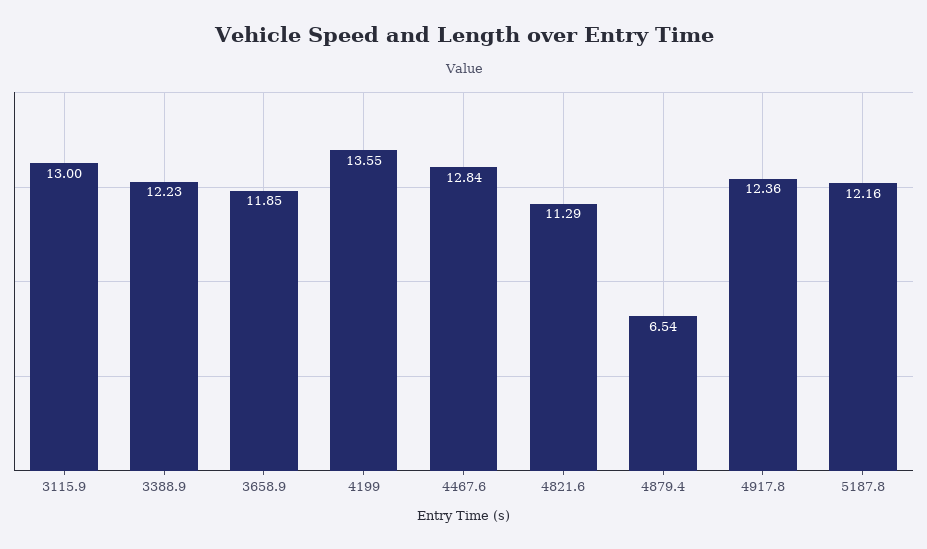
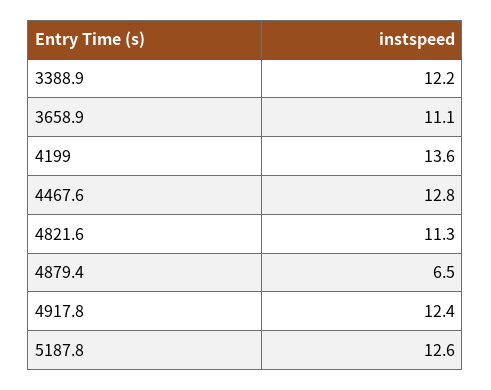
  {
-   "3115.9": 13,
    "3388.9": 12.23,
-   "3658.9": 11.85,
+   "3658.9": 11.1,
    "4199": 13.55,
    "4467.6": 12.84,
    "4821.6": 11.29,
    "4879.4": 6.54,
    "4917.8": 12.36,
-   "5187.8": 12.16
+   "5187.8": 12.6
  }

